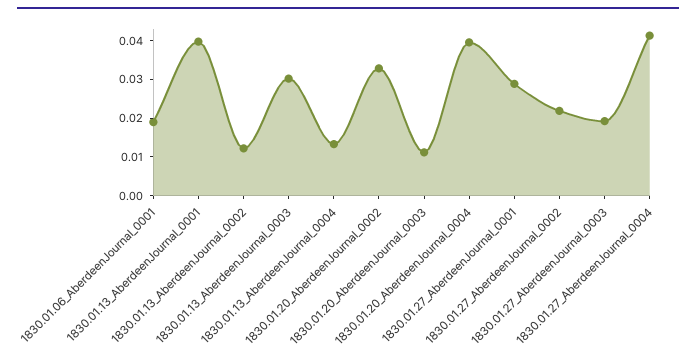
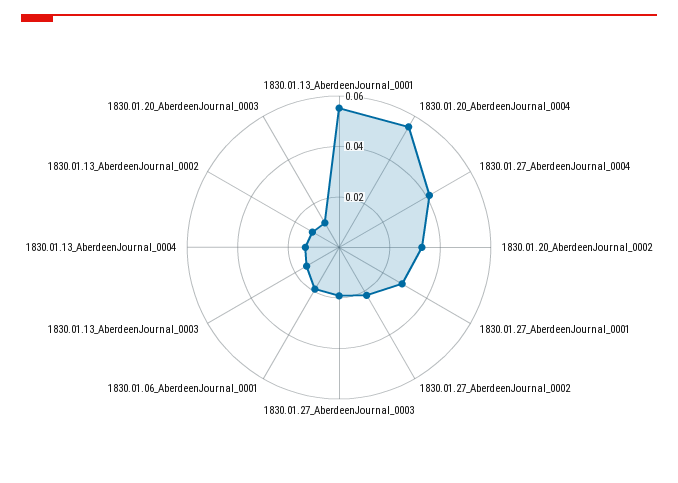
  {
    "1830.01.06_AberdeenJournal_0001": 0.02,
-   "1830.01.13_AberdeenJournal_0001": 0.04,
+   "1830.01.13_AberdeenJournal_0001": 0.055,
    "1830.01.13_AberdeenJournal_0002": 0.0125,
-   "1830.01.13_AberdeenJournal_0003": 0.03,
+   "1830.01.13_AberdeenJournal_0003": 0.015,
    "1830.01.13_AberdeenJournal_0004": 0.0125,
    "1830.01.20_AberdeenJournal_0002": 0.0325,
    "1830.01.20_AberdeenJournal_0003": 0.01,
-   "1830.01.20_AberdeenJournal_0004": 0.04,
+   "1830.01.20_AberdeenJournal_0004": 0.055,
    "1830.01.27_AberdeenJournal_0001": 0.03,
    "1830.01.27_AberdeenJournal_0002": 0.0225,
    "1830.01.27_AberdeenJournal_0003": 0.02,
    "1830.01.27_AberdeenJournal_0004": 0.0425
  }

